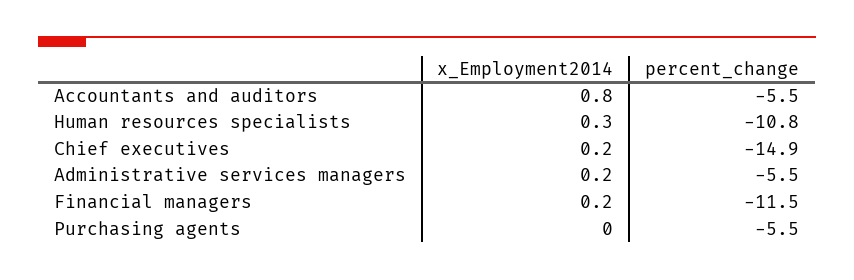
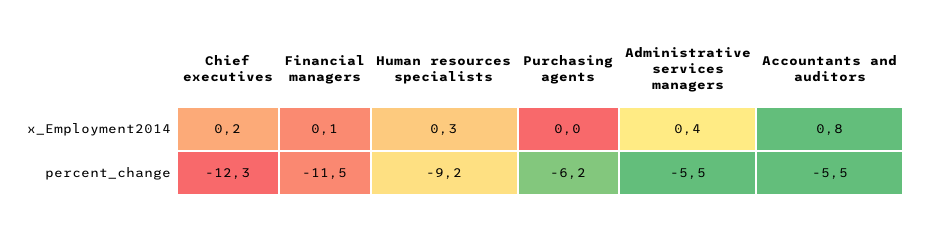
  {
    "x_Employment2014": {
      "Accountants and auditors": 0.8,
      "Human resources specialists": 0.3,
      "Chief executives": 0.2,
-     "Administrative services managers": 0.2,
+     "Administrative services managers": 0.4,
-     "Financial managers": 0.2,
+     "Financial managers": 0.1,
      "Purchasing agents": 0
    },
    "percent_change": {
      "Accountants and auditors": -5.5,
-     "Human resources specialists": -10.8,
+     "Human resources specialists": -9.2,
-     "Chief executives": -14.9,
+     "Chief executives": -12.3,
      "Administrative services managers": -5.5,
      "Financial managers": -11.5,
-     "Purchasing agents": -5.5
+     "Purchasing agents": -6.2
    }
  }

